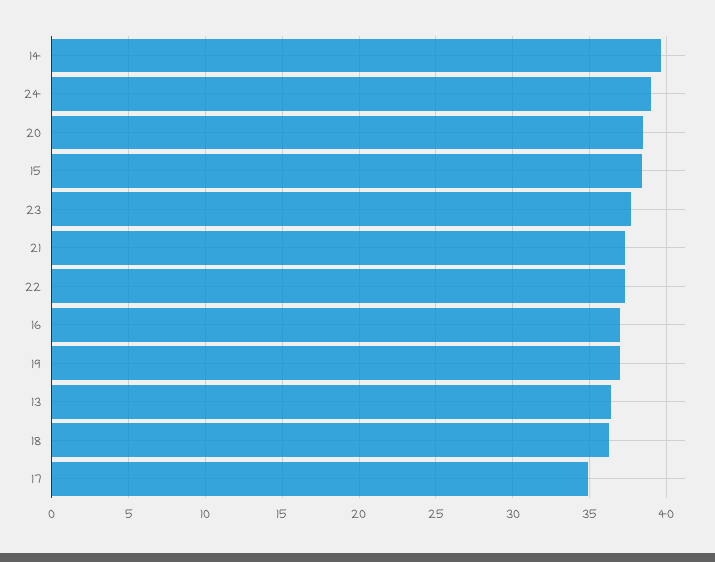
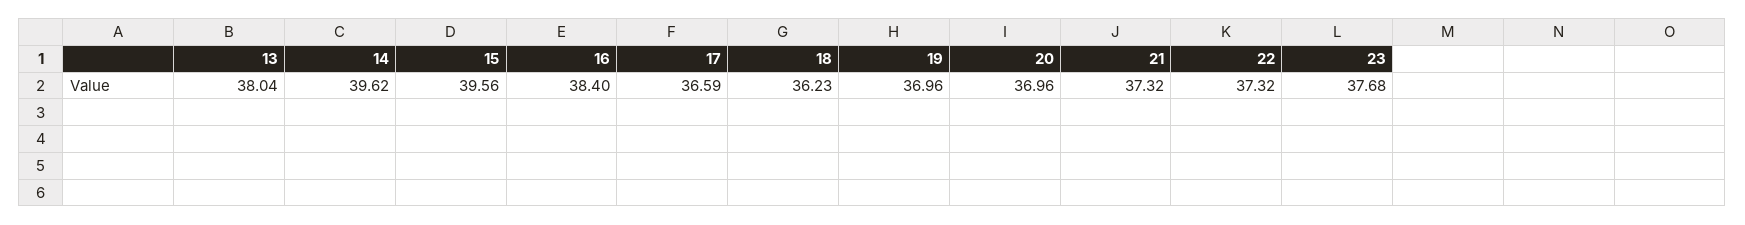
  {
    "14": 39.62,
-   "24": 39,
-   "20": 38.5,
+   "20": 36.96,
-   "15": 38.5,
+   "15": 39.56,
    "23": 37.68,
    "21": 37.32,
    "22": 37.32,
-   "16": 37,
+   "16": 38.4,
    "19": 36.96,
-   "13": 36.5,
+   "13": 38.04,
    "18": 36.23,
-   "17": 35
+   "17": 36.59
  }

